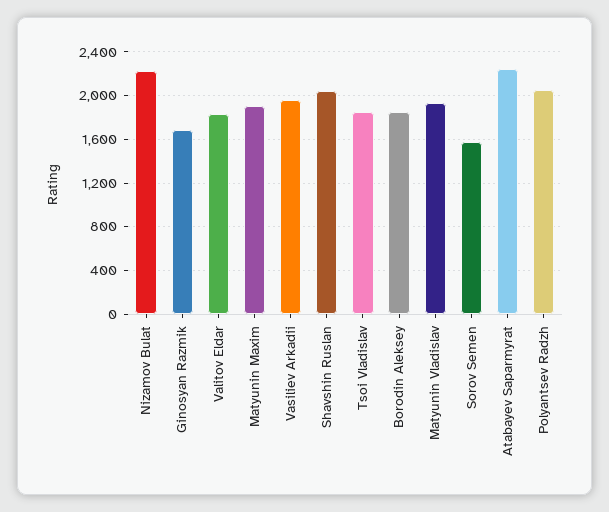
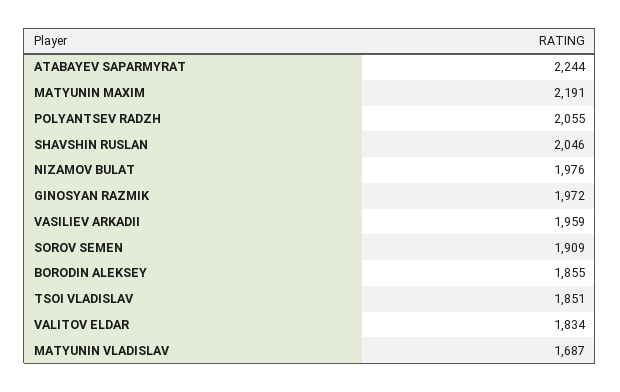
  {
-   "Nizamov Bulat": 2200,
+   "Nizamov Bulat": 1976,
-   "Ginosyan Razmik": 1700,
+   "Ginosyan Razmik": 1972,
    "Valitov Eldar": 1834,
-   "Matyunin Maxim": 1900,
+   "Matyunin Maxim": 2191,
    "Vasiliev Arkadii": 1959,
    "Shavshin Ruslan": 2046,
    "Tsoi Vladislav": 1851,
    "Borodin Aleksey": 1855,
-   "Matyunin Vladislav": 1900,
+   "Matyunin Vladislav": 1687,
-   "Sorov Semen": 1600,
+   "Sorov Semen": 1909,
    "Atabayev Saparmyrat": 2244,
    "Polyantsev Radzh": 2055
  }

